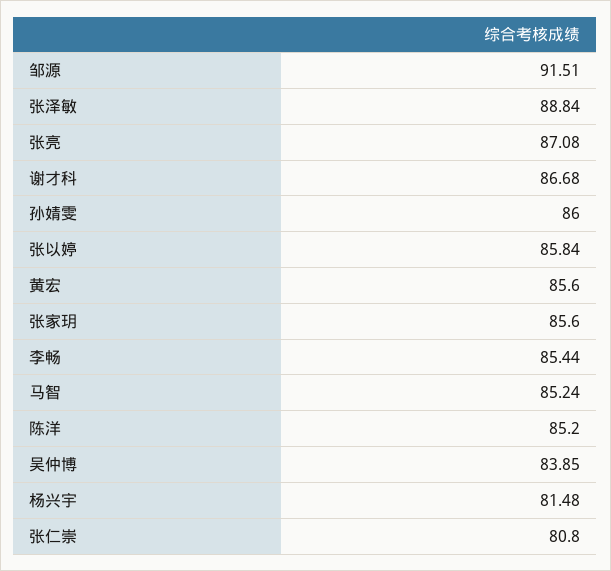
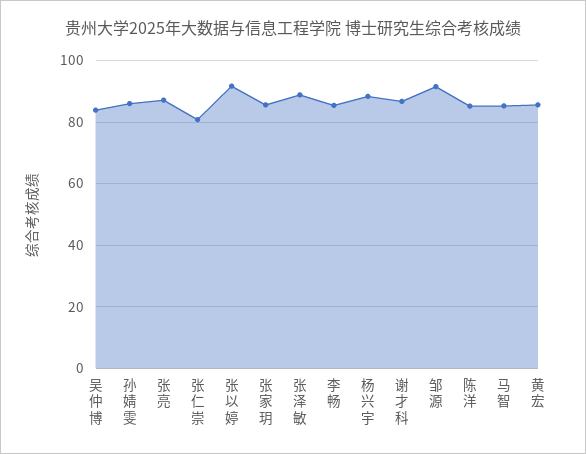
  {
    "邹源": 91.51,
    "张泽敏": 88.84,
    "张亮": 87.08,
    "谢才科": 86.68,
    "孙婧雯": 86,
-   "张以婷": 85.84,
+   "张以婷": 92,
    "黄宏": 85.6,
    "张家玥": 85.6,
    "李畅": 85.44,
    "马智": 85.24,
    "陈洋": 85.2,
    "吴仲博": 83.85,
-   "杨兴宇": 81.48,
+   "杨兴宇": 88,
    "张仁崇": 80.8
  }

